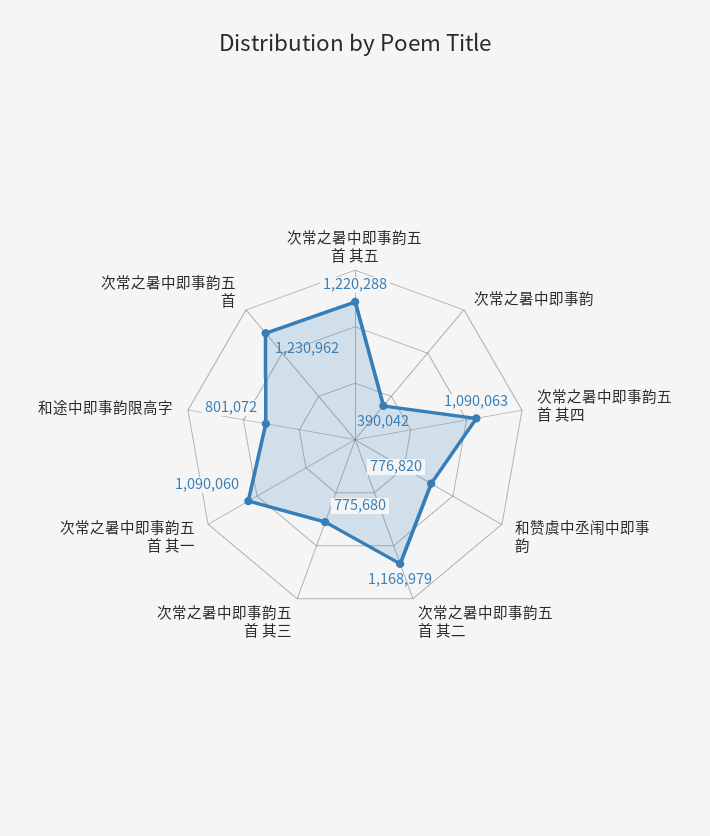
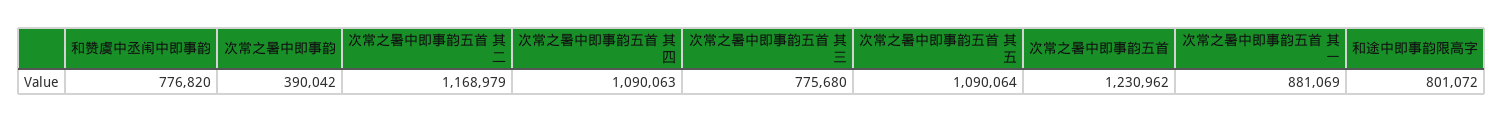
  {
-   "次常之暑中即事韵五首 其五": 1220288,
+   "次常之暑中即事韵五首 其五": 1090064,
    "次常之暑中即事韵": 390042,
    "次常之暑中即事韵五首 其四": 1090063,
    "和赞虞中丞闱中即事韵": 776820,
    "次常之暑中即事韵五首 其二": 1168979,
    "次常之暑中即事韵五首 其三": 775680,
-   "次常之暑中即事韵五首 其一": 1090060,
+   "次常之暑中即事韵五首 其一": 881069,
    "和途中即事韵限高字": 801072,
    "次常之暑中即事韵五首": 1230962
  }

